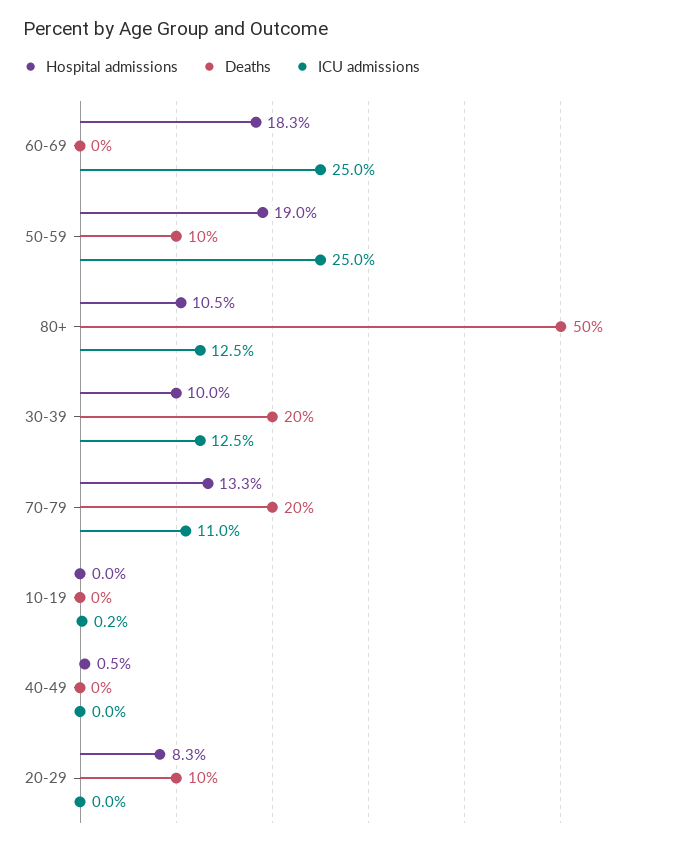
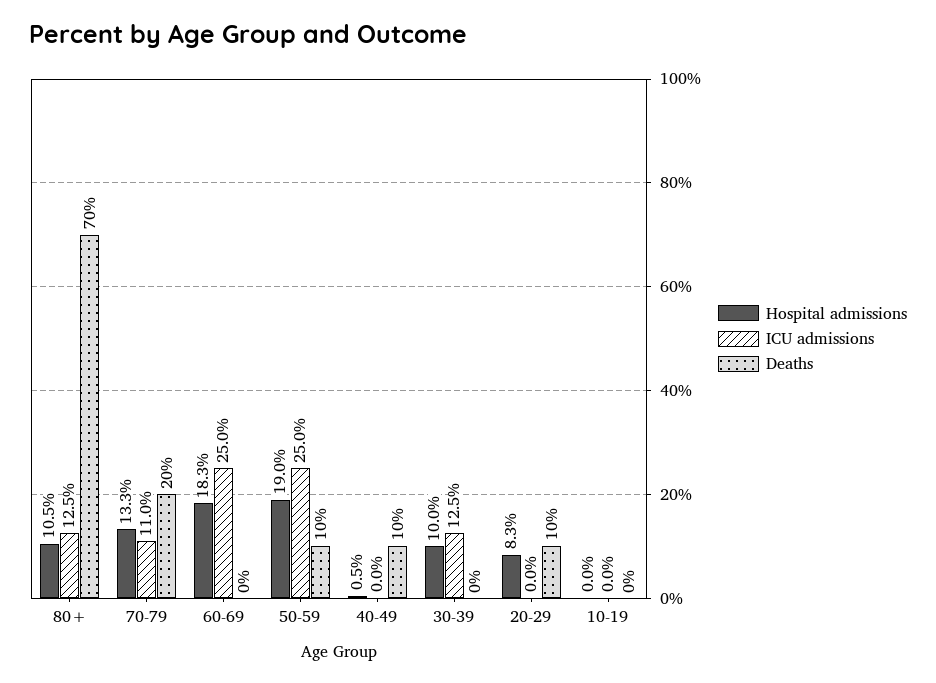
  {
    "Hospital admissions": {
      "60-69": 18.3,
      "50-59": 19,
      "80+": 10.5,
      "30-39": 10,
      "70-79": 13.3,
      "10-19": 0,
      "40-49": 0.5,
      "20-29": 8.3
    },
    "Deaths": {
      "60-69": 0,
      "50-59": 10,
-     "80+": 50,
+     "80+": 70,
-     "30-39": 20,
+     "30-39": 0,
      "70-79": 20,
      "10-19": 0,
-     "40-49": 0,
+     "40-49": 10,
      "20-29": 10
    },
    "ICU admissions": {
      "60-69": 25,
      "50-59": 25,
      "80+": 12.5,
      "30-39": 12.5,
      "70-79": 11,
-     "10-19": 0.2,
+     "10-19": 0,
      "40-49": 0,
      "20-29": 0
    }
  }

